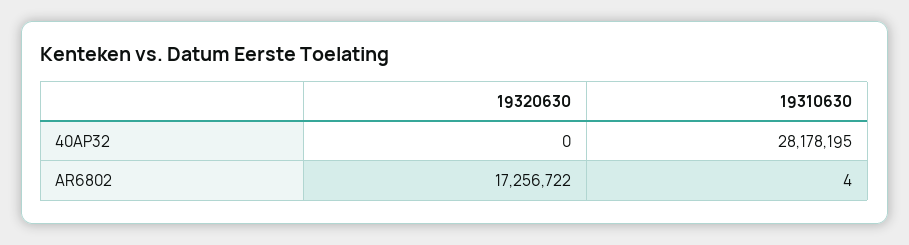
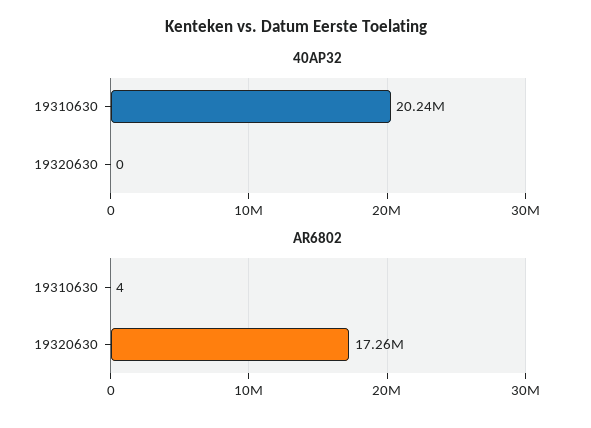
  {
    "40AP32": {
      "19320630": 0,
-     "19310630": 28178195
+     "19310630": 20240000
    },
    "AR6802": {
      "19320630": 17256722,
      "19310630": 4
    }
  }

